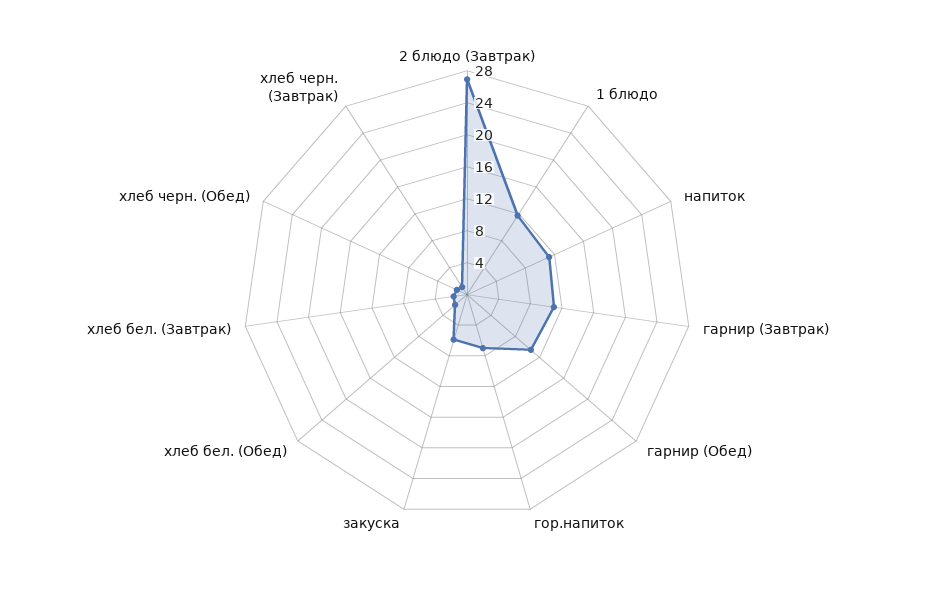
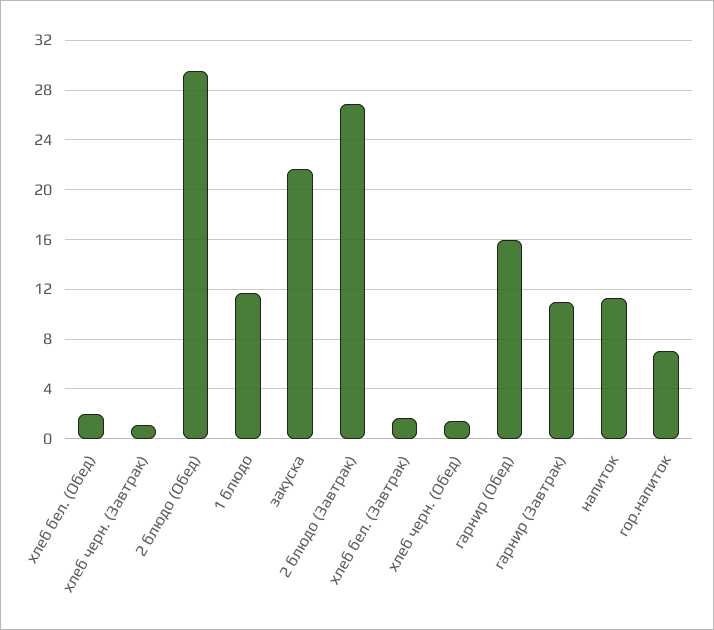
  {
    "2 блюдо (Завтрак)": 27,
    "1 блюдо": 11.5,
    "напиток": 11.5,
    "гарнир (Завтрак)": 11,
-   "гарнир (Обед)": 10,
+   "гарнир (Обед)": 16,
    "гор.напиток": 7,
-   "закуска": 6,
+   "закуска": 21.5,
    "хлеб бел. (Обед)": 2,
    "хлеб бел. (Завтрак)": 1.5,
    "хлеб черн. (Обед)": 1.5,
-   "хлеб черн. (Завтрак)": 1
+   "хлеб черн. (Завтрак)": 1,
+   "2 блюдо (Обед)": 29.5
  }

